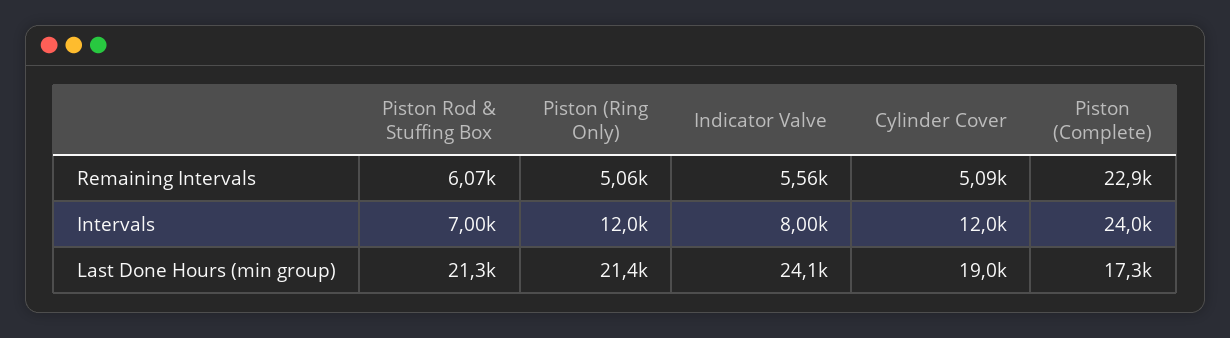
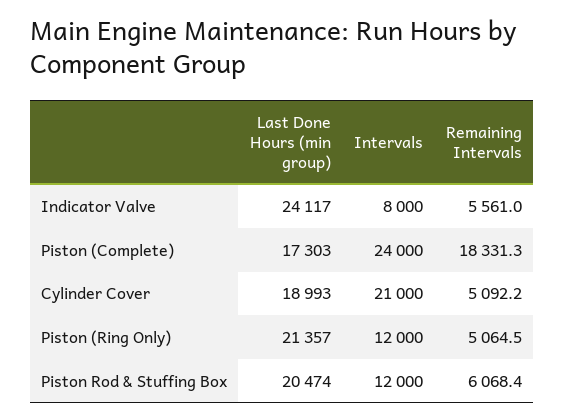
  {
    "Piston Rod & Stuffing Box": {
      "Remaining Intervals": 6068.4,
-     "Intervals": 7000,
+     "Intervals": 12000,
-     "Last Done Hours (min group)": 21300
+     "Last Done Hours (min group)": 20474
    },
    "Piston (Ring Only)": {
      "Remaining Intervals": 5064.5,
      "Intervals": 12000,
      "Last Done Hours (min group)": 21357
    },
    "Indicator Valve": {
      "Remaining Intervals": 5561,
      "Intervals": 8000,
      "Last Done Hours (min group)": 24117
    },
    "Cylinder Cover": {
      "Remaining Intervals": 5092.2,
-     "Intervals": 12000,
+     "Intervals": 21000,
      "Last Done Hours (min group)": 18993
    },
    "Piston (Complete)": {
-     "Remaining Intervals": 22900,
+     "Remaining Intervals": 18331.3,
      "Intervals": 24000,
      "Last Done Hours (min group)": 17303
    }
  }

